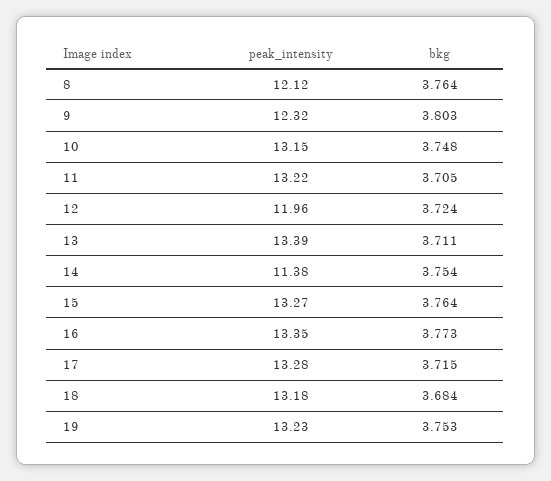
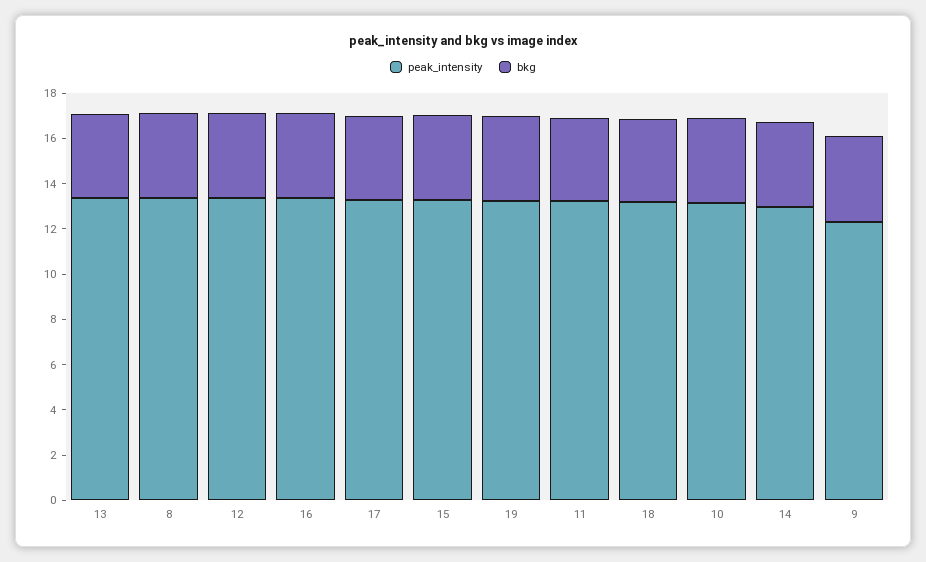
  {
    "peak_intensity": {
-     "8": 12.12,
+     "8": 13.5,
      "9": 12.32,
      "10": 13.15,
      "11": 13.22,
-     "12": 11.96,
+     "12": 13.5,
      "13": 13.39,
-     "14": 11.38,
+     "14": 13,
      "15": 13.27,
      "16": 13.35,
      "17": 13.28,
      "18": 13.18,
      "19": 13.23
    },
    "bkg": {
      "8": 3.764,
      "9": 3.803,
      "10": 3.748,
      "11": 3.705,
      "12": 3.724,
      "13": 3.711,
      "14": 3.754,
      "15": 3.764,
      "16": 3.773,
      "17": 3.715,
      "18": 3.684,
      "19": 3.753
    }
  }

